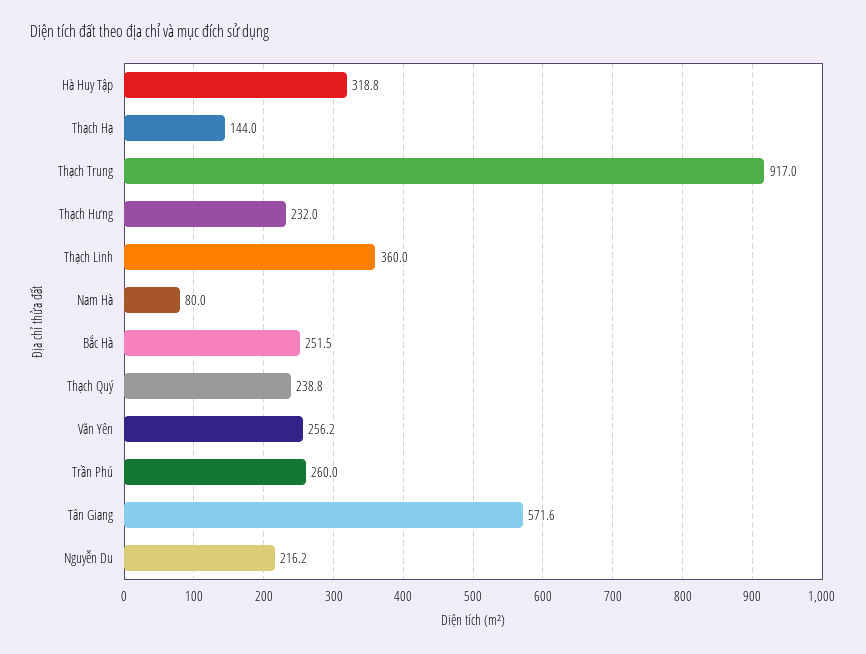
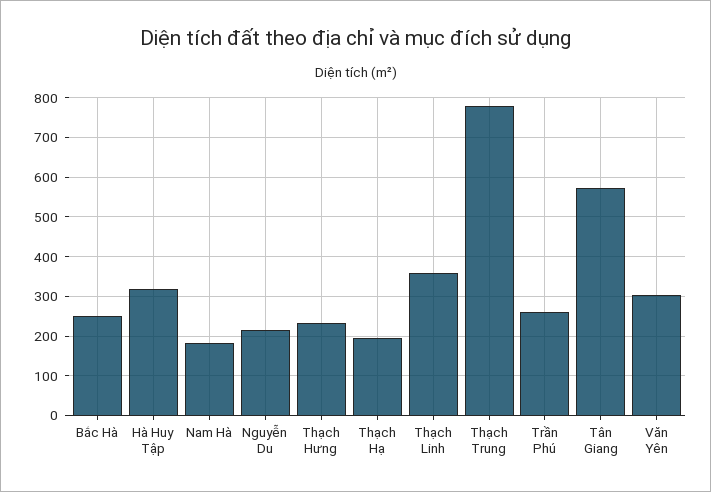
  {
    "Hà Huy Tập": 318.8,
-   "Thạch Hạ": 144,
+   "Thạch Hạ": 200,
-   "Thạch Trung": 917,
+   "Thạch Trung": 780,
    "Thạch Hưng": 232,
    "Thạch Linh": 360,
-   "Nam Hà": 80,
+   "Nam Hà": 180,
    "Bắc Hà": 251.5,
-   "Thạch Quý": 238.8,
-   "Văn Yên": 256.2,
+   "Văn Yên": 300,
    "Trần Phú": 260,
    "Tân Giang": 571.6,
    "Nguyễn Du": 216.2
  }

